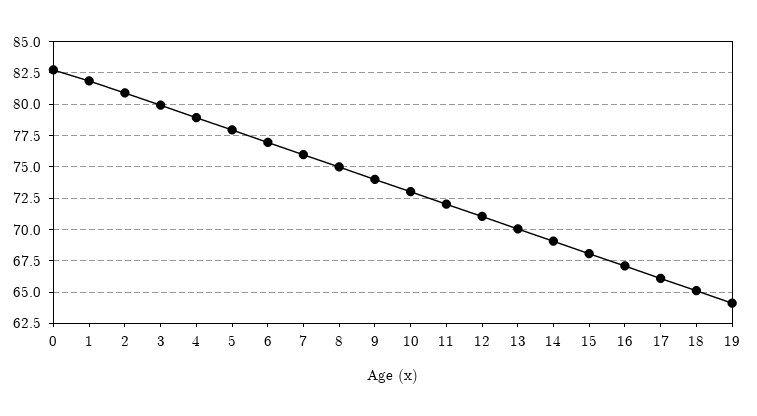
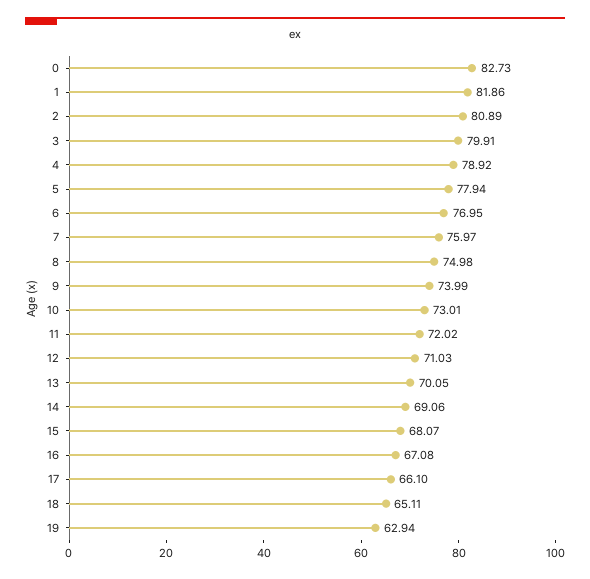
  {
    "0": 82.73,
    "1": 81.86,
    "2": 80.89,
    "3": 79.91,
    "4": 78.92,
    "5": 77.94,
    "6": 76.95,
    "7": 75.97,
    "8": 74.98,
    "9": 73.99,
    "10": 73.01,
    "11": 72.02,
    "12": 71.03,
    "13": 70.05,
    "14": 69.06,
    "15": 68.07,
    "16": 67.08,
    "17": 66.1,
    "18": 65.11,
-   "19": 64
+   "19": 62.94
  }

